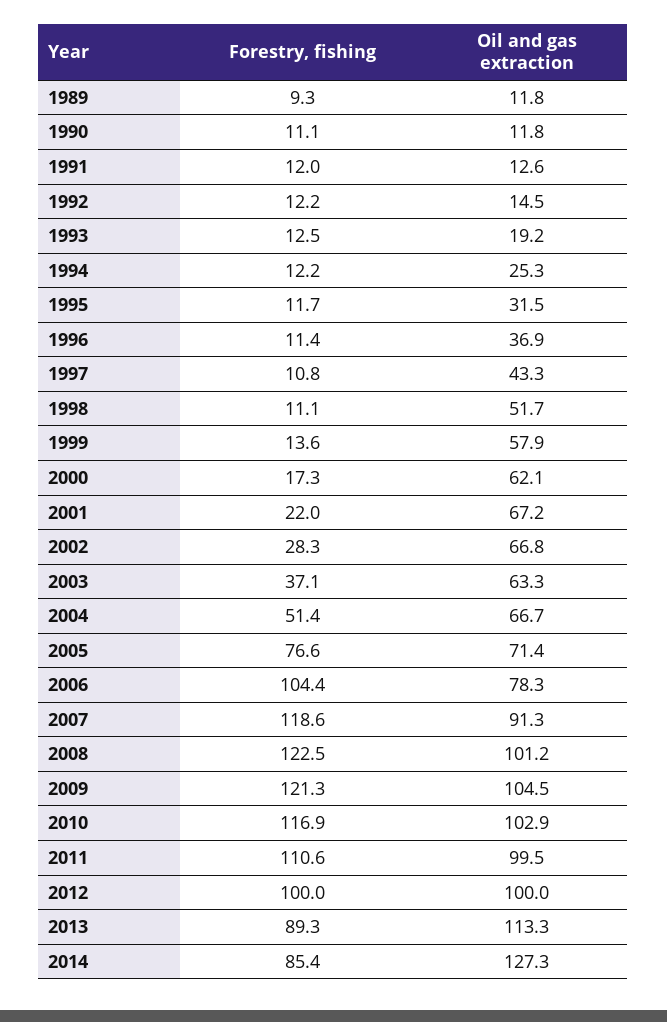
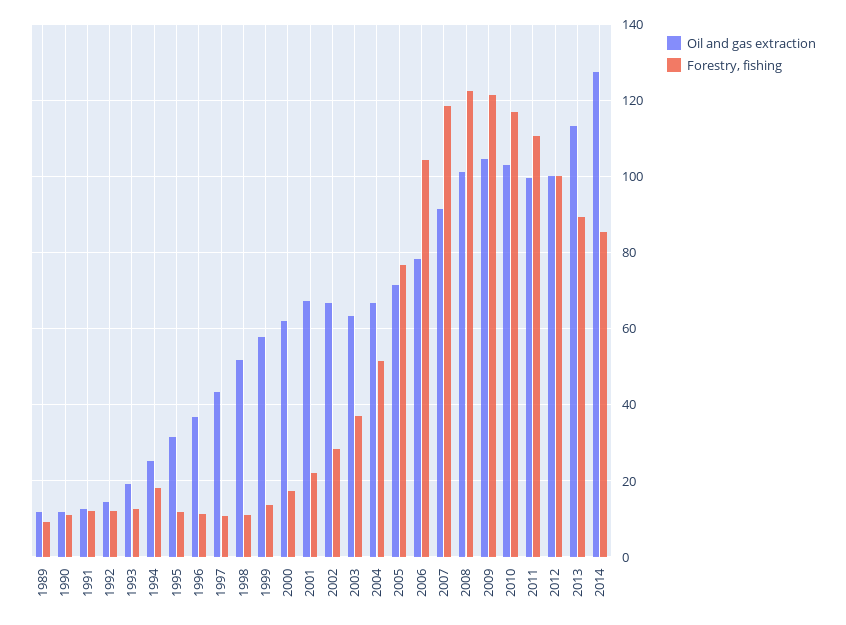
  {
    "Forestry, fishing": {
      "1989": 9.3,
      "1990": 11.1,
      "1991": 12,
      "1992": 12.2,
      "1993": 12.5,
-     "1994": 12.2,
+     "1994": 18,
      "1995": 11.7,
      "1996": 11.4,
      "1997": 10.8,
      "1998": 11.1,
      "1999": 13.6,
      "2000": 17.3,
      "2001": 22,
      "2002": 28.3,
      "2003": 37.1,
      "2004": 51.4,
      "2005": 76.6,
      "2006": 104.4,
      "2007": 118.6,
      "2008": 122.5,
      "2009": 121.3,
      "2010": 116.9,
      "2011": 110.6,
      "2012": 100,
      "2013": 89.3,
      "2014": 85.4
    },
    "Oil and gas extraction": {
      "1989": 11.8,
      "1990": 11.8,
      "1991": 12.6,
      "1992": 14.5,
      "1993": 19.2,
      "1994": 25.3,
      "1995": 31.5,
      "1996": 36.9,
      "1997": 43.3,
      "1998": 51.7,
      "1999": 57.9,
      "2000": 62.1,
      "2001": 67.2,
      "2002": 66.8,
      "2003": 63.3,
      "2004": 66.7,
      "2005": 71.4,
      "2006": 78.3,
      "2007": 91.3,
      "2008": 101.2,
      "2009": 104.5,
      "2010": 102.9,
      "2011": 99.5,
      "2012": 100,
      "2013": 113.3,
      "2014": 127.3
    }
  }

